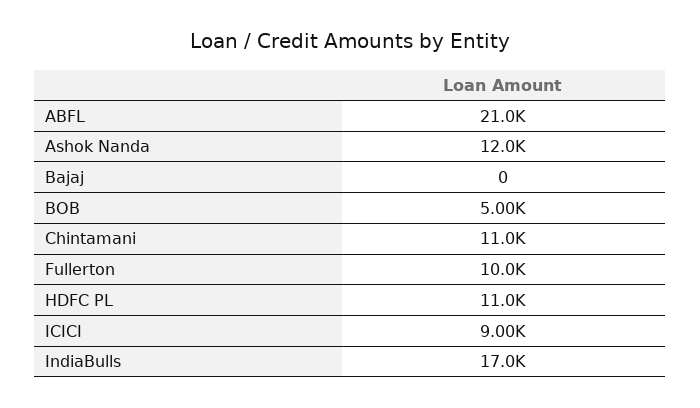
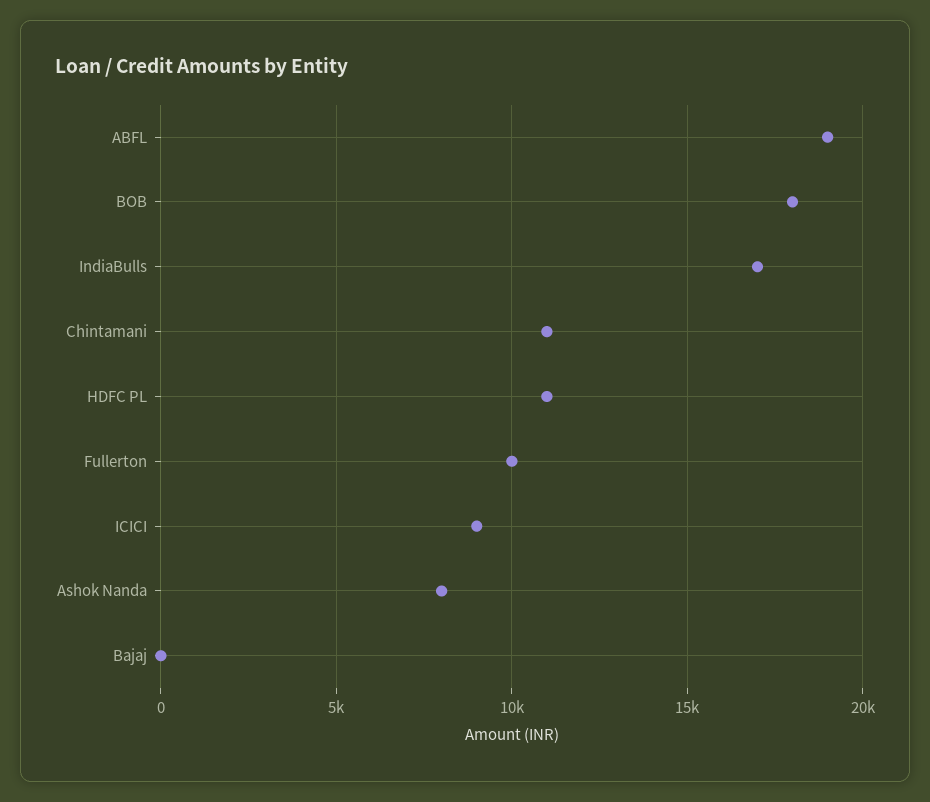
  {
-   "ABFL": 21000,
+   "ABFL": 19000,
-   "Ashok Nanda": 12000,
+   "Ashok Nanda": 8000,
    "Bajaj": 0,
-   "BOB": 5000,
+   "BOB": 18000,
    "Chintamani": 11000,
    "Fullerton": 10000,
    "HDFC PL": 11000,
    "ICICI": 9000,
    "IndiaBulls": 17000
  }

